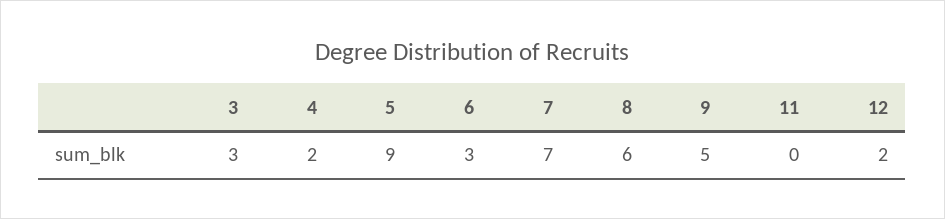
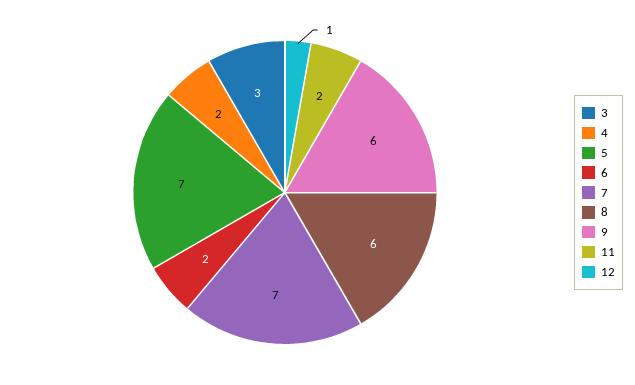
  {
    "3": 3,
    "4": 2,
-   "5": 9,
+   "5": 7,
-   "6": 3,
+   "6": 2,
    "7": 7,
    "8": 6,
-   "9": 5,
+   "9": 6,
-   "11": 0,
+   "11": 2,
-   "12": 2
+   "12": 1
  }

